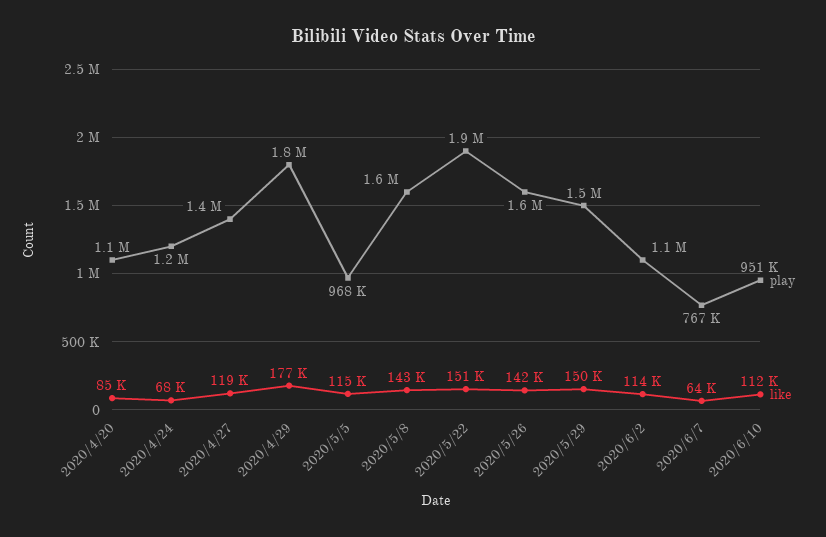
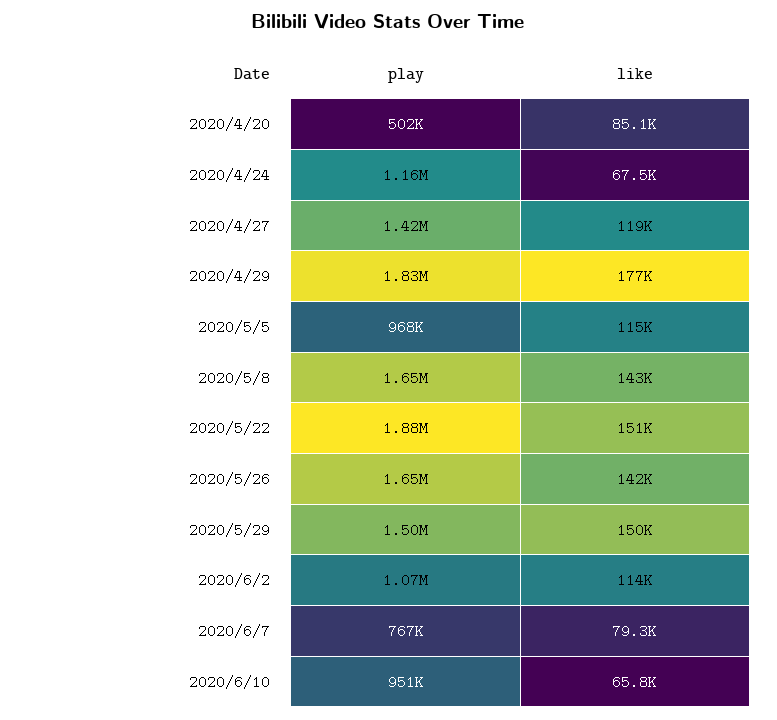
  {
    "play": {
-     "2020/4/20": 1100000,
+     "2020/4/20": 502000,
      "2020/4/24": 1160000,
      "2020/4/27": 1420000,
      "2020/4/29": 1830000,
      "2020/5/5": 968000,
      "2020/5/8": 1650000,
      "2020/5/22": 1880000,
      "2020/5/26": 1650000,
      "2020/5/29": 1500000,
      "2020/6/2": 1070000,
      "2020/6/7": 767000,
      "2020/6/10": 951000
    },
    "like": {
      "2020/4/20": 85100,
      "2020/4/24": 67500,
      "2020/4/27": 119000,
      "2020/4/29": 177000,
      "2020/5/5": 115000,
      "2020/5/8": 143000,
      "2020/5/22": 151000,
      "2020/5/26": 142000,
      "2020/5/29": 150000,
      "2020/6/2": 114000,
-     "2020/6/7": 64000,
+     "2020/6/7": 79300,
-     "2020/6/10": 112000
+     "2020/6/10": 65800
    }
  }

